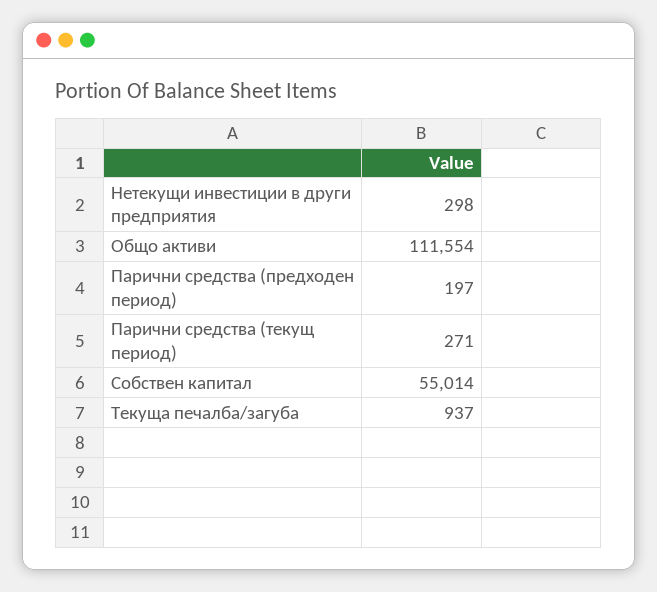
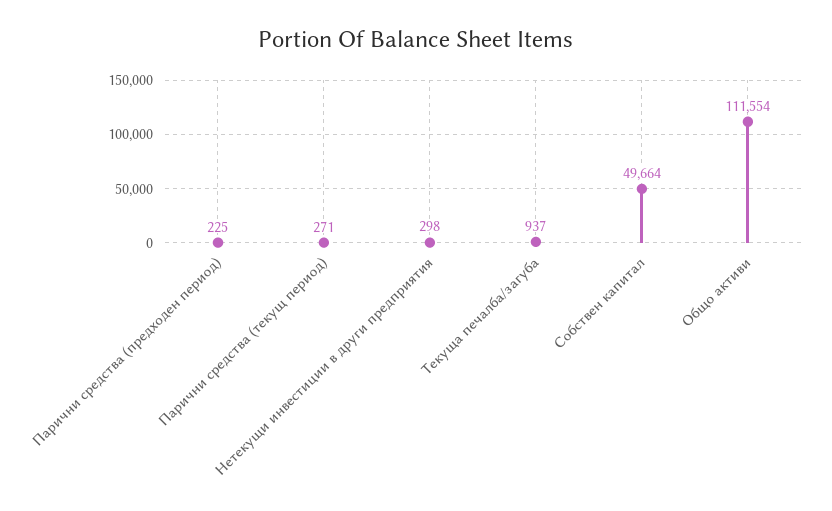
  {
    "Нетекущи инвестиции в други предприятия": 298,
    "Общо активи": 111554,
-   "Парични средства (предходен период)": 197,
+   "Парични средства (предходен период)": 225,
    "Парични средства (текущ период)": 271,
-   "Собствен капитал": 55014,
+   "Собствен капитал": 49664,
    "Текуща печалба/загуба": 937
  }

